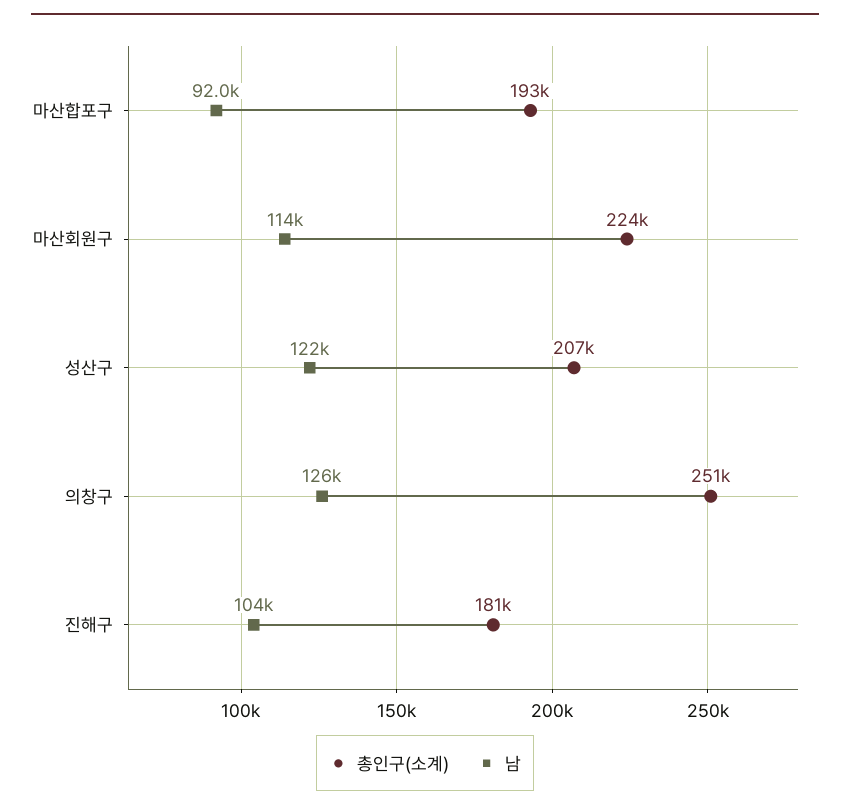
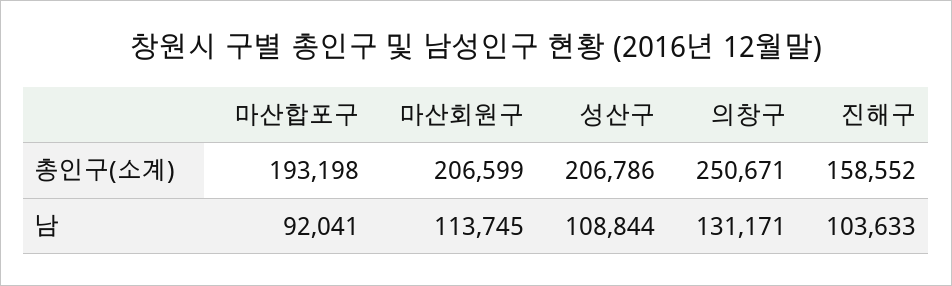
  {
    "총인구(소계)": {
      "마산합포구": 193198,
-     "마산회원구": 224000,
+     "마산회원구": 206599,
      "성산구": 206786,
      "의창구": 250671,
-     "진해구": 181000
+     "진해구": 158552
    },
    "남": {
      "마산합포구": 92041,
      "마산회원구": 113745,
-     "성산구": 122000,
+     "성산구": 108844,
-     "의창구": 126000,
+     "의창구": 131171,
      "진해구": 103633
    }
  }

